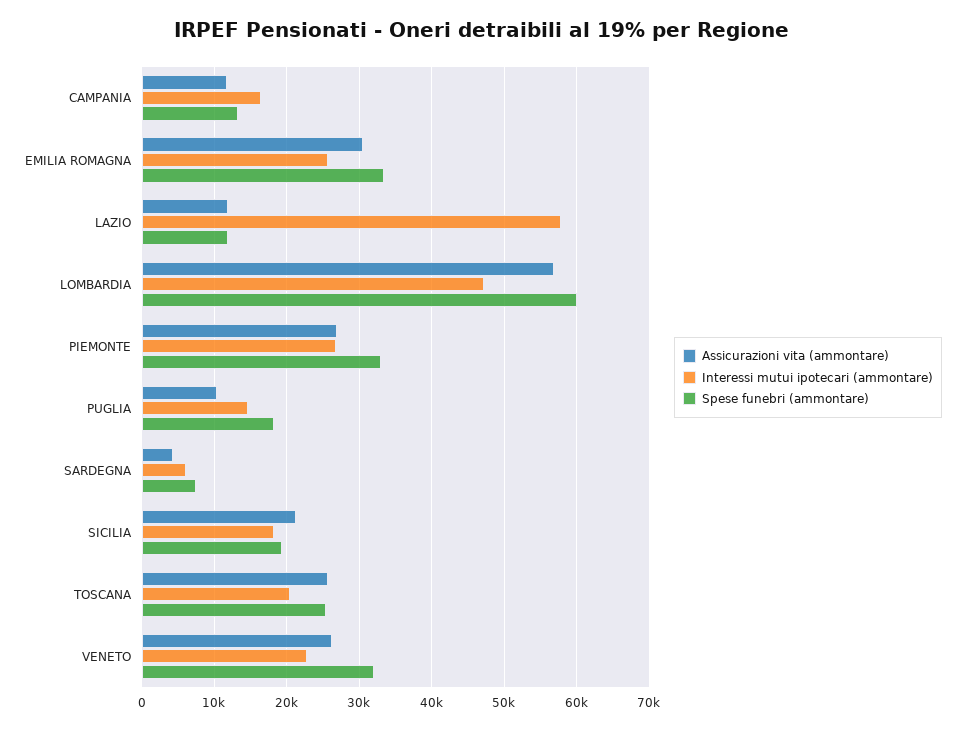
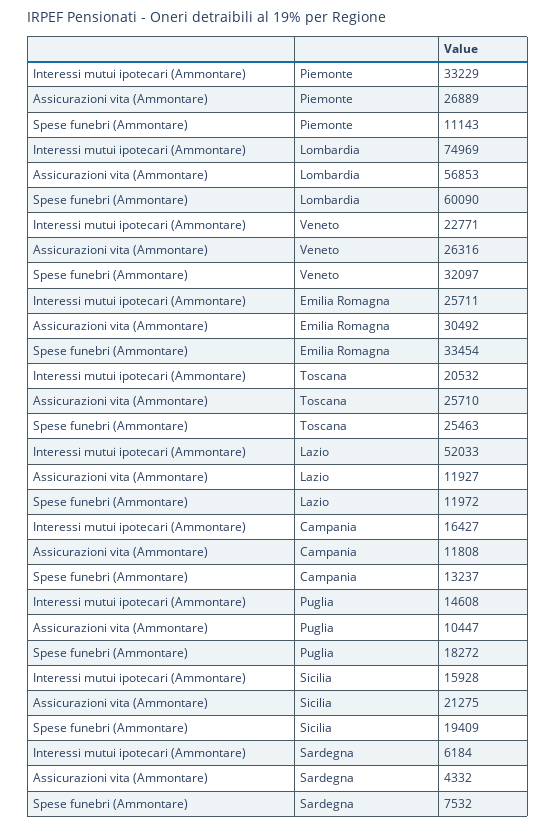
  {
    "Assicurazioni vita (ammontare)": {
      "CAMPANIA": 11808,
      "EMILIA ROMAGNA": 30492,
      "LAZIO": 11927,
      "LOMBARDIA": 56853,
      "PIEMONTE": 26889,
      "PUGLIA": 10447,
      "SARDEGNA": 4332,
      "SICILIA": 21275,
      "TOSCANA": 25710,
      "VENETO": 26316
    },
    "Interessi mutui ipotecari (ammontare)": {
      "CAMPANIA": 16427,
      "EMILIA ROMAGNA": 25711,
-     "LAZIO": 58000,
+     "LAZIO": 52033,
-     "LOMBARDIA": 47000,
+     "LOMBARDIA": 74969,
-     "PIEMONTE": 27000,
+     "PIEMONTE": 33229,
      "PUGLIA": 14608,
      "SARDEGNA": 6184,
-     "SICILIA": 18000,
+     "SICILIA": 15928,
      "TOSCANA": 20532,
      "VENETO": 22771
    },
    "Spese funebri (ammontare)": {
      "CAMPANIA": 13237,
      "EMILIA ROMAGNA": 33454,
      "LAZIO": 11972,
      "LOMBARDIA": 60090,
-     "PIEMONTE": 33000,
+     "PIEMONTE": 11143,
      "PUGLIA": 18272,
      "SARDEGNA": 7532,
      "SICILIA": 19409,
      "TOSCANA": 25463,
      "VENETO": 32097
    }
  }

